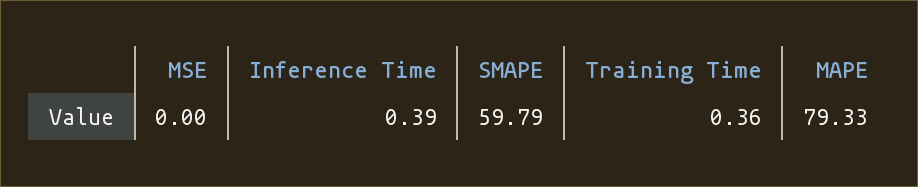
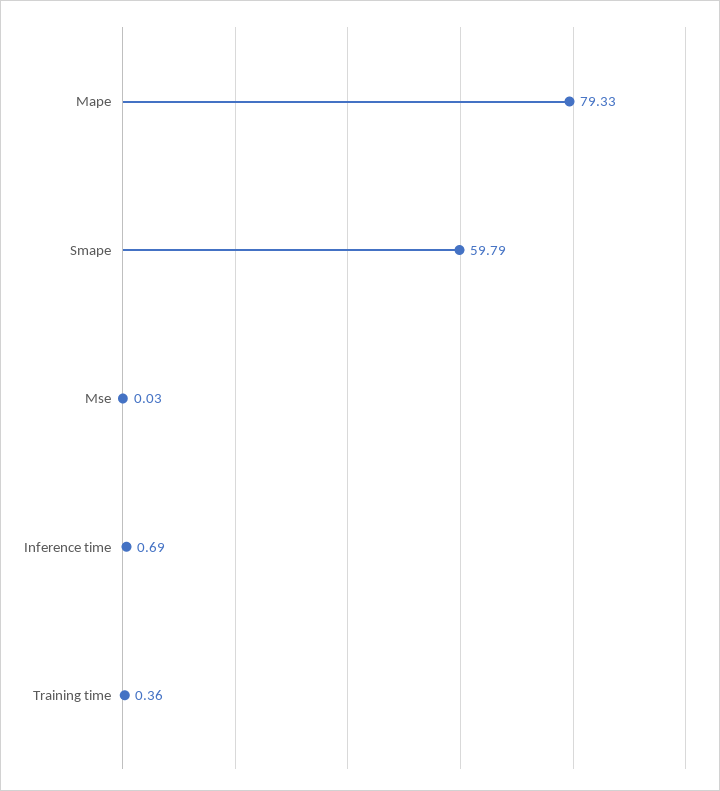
  {
-   "MSE": 0,
+   "MSE": 0.03,
-   "Inference Time": 0.39,
+   "Inference Time": 0.69,
    "SMAPE": 59.79,
    "Training Time": 0.36,
    "MAPE": 79.33
  }

